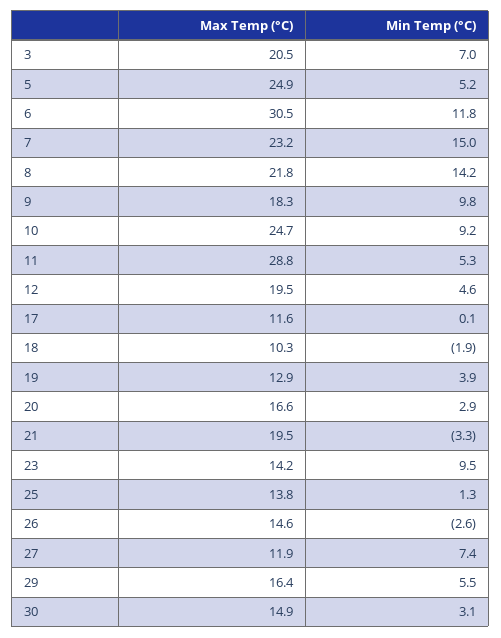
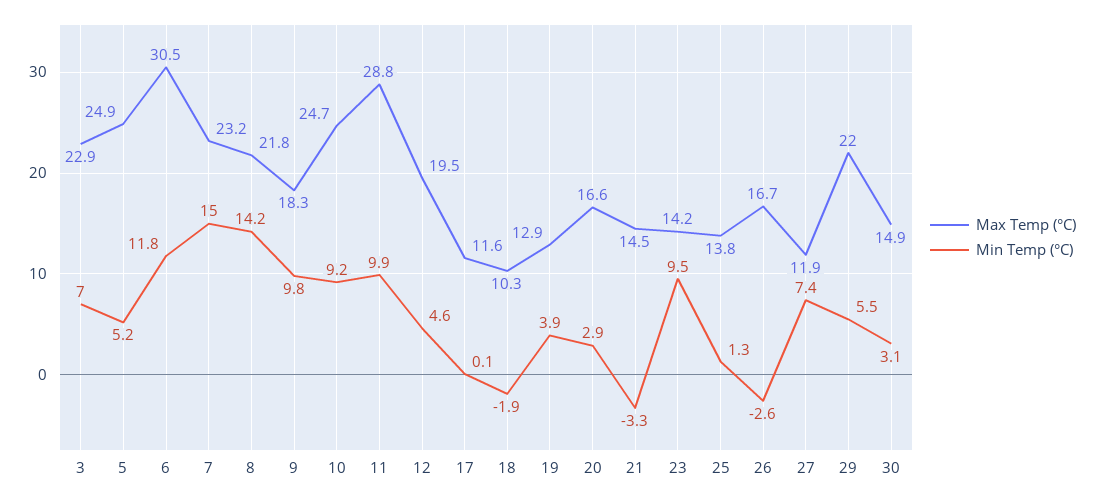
  {
    "Max Temp (°C)": {
-     "3": 20.5,
+     "3": 22.9,
      "5": 24.9,
      "6": 30.5,
      "7": 23.2,
      "8": 21.8,
      "9": 18.3,
      "10": 24.7,
      "11": 28.8,
      "12": 19.5,
      "17": 11.6,
      "18": 10.3,
      "19": 12.9,
      "20": 16.6,
-     "21": 19.5,
+     "21": 14.5,
      "23": 14.2,
      "25": 13.8,
-     "26": 14.6,
+     "26": 16.7,
      "27": 11.9,
-     "29": 16.4,
+     "29": 22,
      "30": 14.9
    },
    "Min Temp (°C)": {
      "3": 7,
      "5": 5.2,
      "6": 11.8,
      "7": 15,
      "8": 14.2,
      "9": 9.8,
      "10": 9.2,
-     "11": 5.3,
+     "11": 9.9,
      "12": 4.6,
      "17": 0.1,
      "18": -1.9,
      "19": 3.9,
      "20": 2.9,
      "21": -3.3,
      "23": 9.5,
      "25": 1.3,
      "26": -2.6,
      "27": 7.4,
      "29": 5.5,
      "30": 3.1
    }
  }

